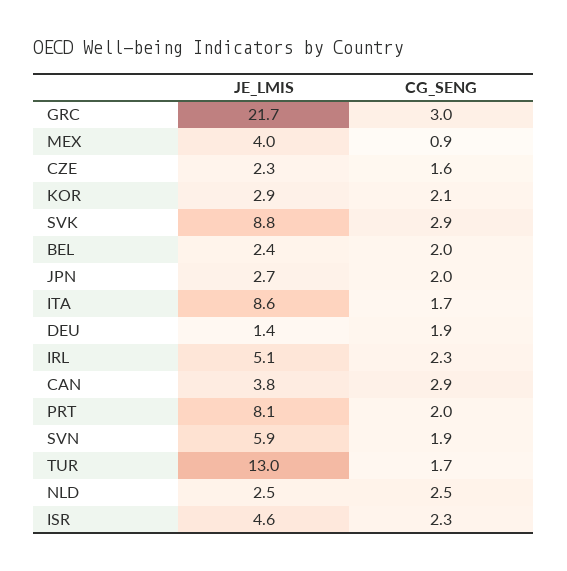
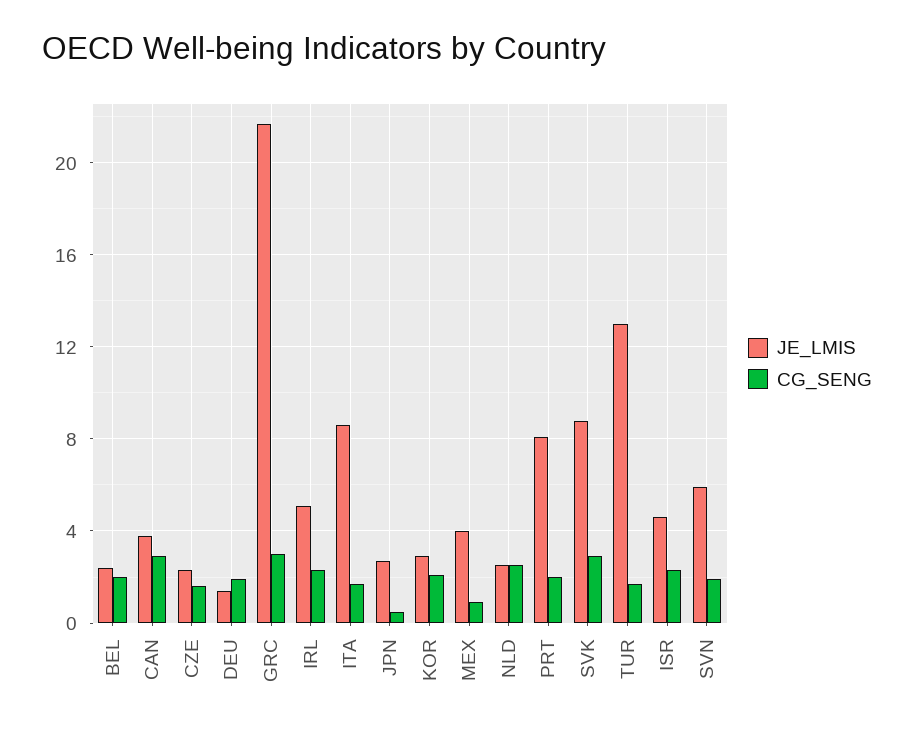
  {
    "JE_LMIS": {
      "GRC": 21.7,
      "MEX": 4,
      "CZE": 2.3,
      "KOR": 2.9,
      "SVK": 8.8,
      "BEL": 2.4,
      "JPN": 2.7,
      "ITA": 8.6,
      "DEU": 1.4,
      "IRL": 5.1,
      "CAN": 3.8,
      "PRT": 8.1,
      "SVN": 5.9,
      "TUR": 13,
      "NLD": 2.5,
      "ISR": 4.6
    },
    "CG_SENG": {
      "GRC": 3,
      "MEX": 0.9,
      "CZE": 1.6,
      "KOR": 2.1,
      "SVK": 2.9,
      "BEL": 2,
-     "JPN": 2,
+     "JPN": 0.5,
      "ITA": 1.7,
      "DEU": 1.9,
      "IRL": 2.3,
      "CAN": 2.9,
      "PRT": 2,
      "SVN": 1.9,
      "TUR": 1.7,
      "NLD": 2.5,
      "ISR": 2.3
    }
  }

